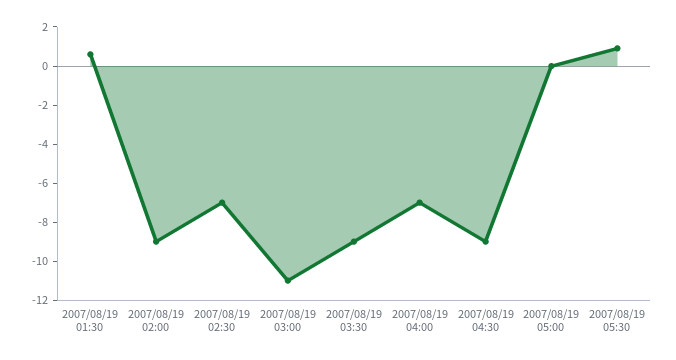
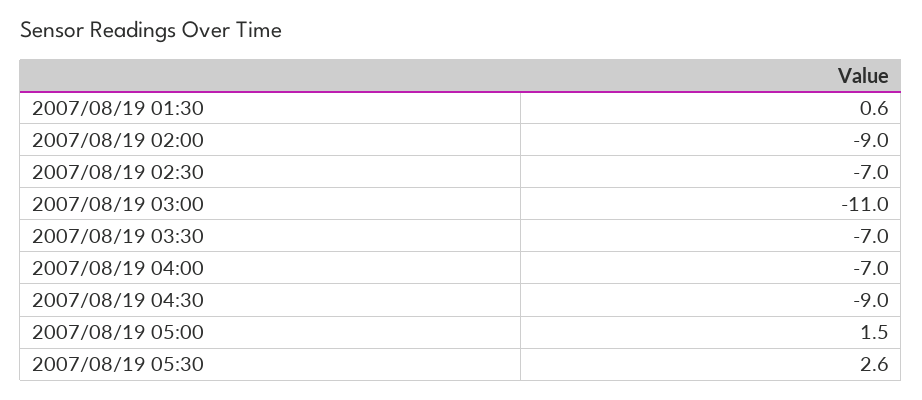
  {
    "2007/08/19 01:30": 0.6,
    "2007/08/19 02:00": -9,
    "2007/08/19 02:30": -7,
    "2007/08/19 03:00": -11,
-   "2007/08/19 03:30": -9,
+   "2007/08/19 03:30": -7,
    "2007/08/19 04:00": -7,
    "2007/08/19 04:30": -9,
-   "2007/08/19 05:00": 0,
+   "2007/08/19 05:00": 1.5,
-   "2007/08/19 05:30": 1
+   "2007/08/19 05:30": 2.6
  }

